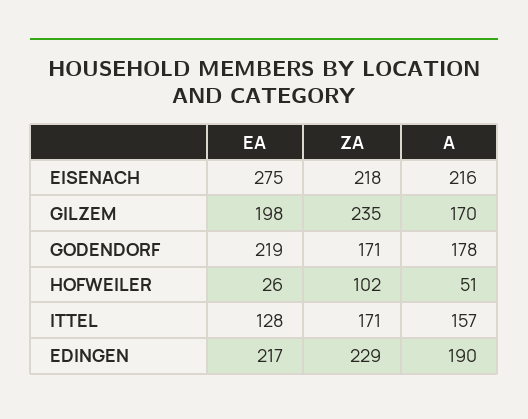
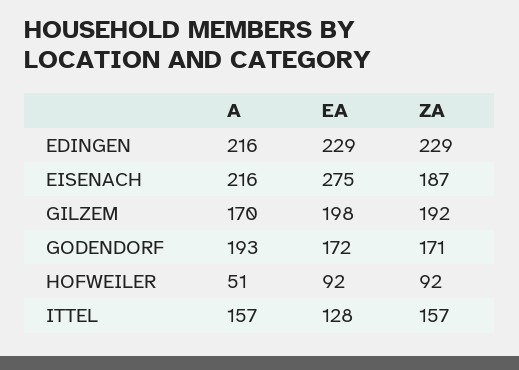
  {
    "EA": {
      "EISENACH": 275,
      "GILZEM": 198,
-     "GODENDORF": 219,
+     "GODENDORF": 172,
-     "HOFWEILER": 26,
+     "HOFWEILER": 92,
      "ITTEL": 128,
-     "EDINGEN": 217
+     "EDINGEN": 229
    },
    "ZA": {
-     "EISENACH": 218,
+     "EISENACH": 187,
-     "GILZEM": 235,
+     "GILZEM": 192,
      "GODENDORF": 171,
-     "HOFWEILER": 102,
+     "HOFWEILER": 92,
-     "ITTEL": 171,
+     "ITTEL": 157,
      "EDINGEN": 229
    },
    "A": {
      "EISENACH": 216,
      "GILZEM": 170,
-     "GODENDORF": 178,
+     "GODENDORF": 193,
      "HOFWEILER": 51,
      "ITTEL": 157,
-     "EDINGEN": 190
+     "EDINGEN": 216
    }
  }

